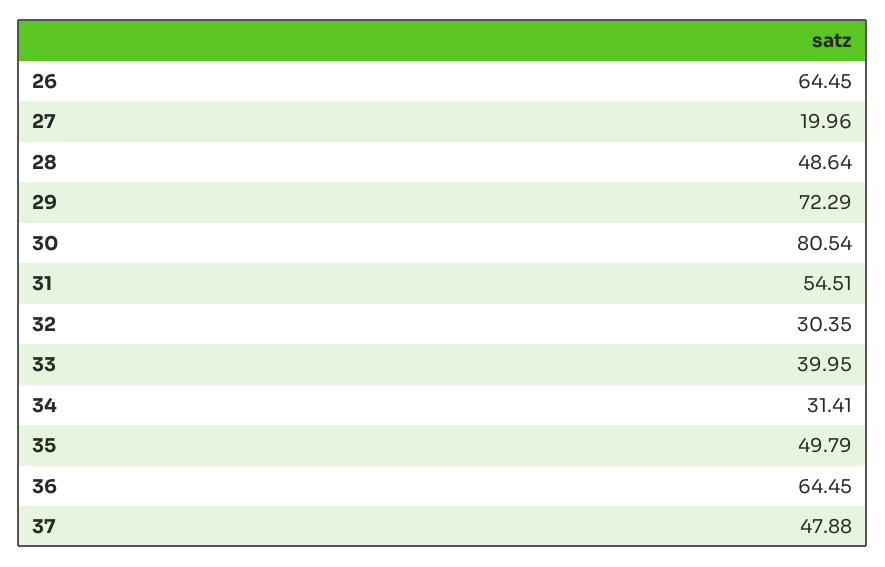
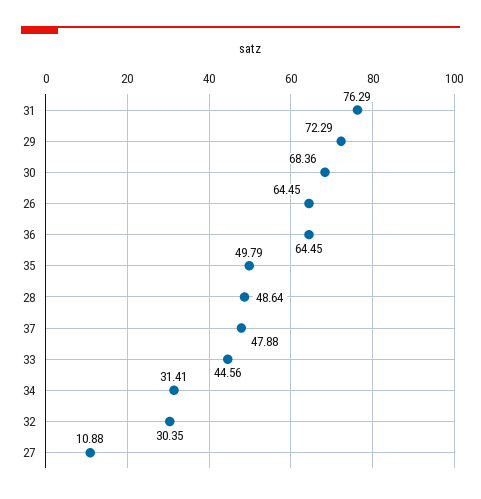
  {
    "26": 64.45,
-   "27": 19.96,
+   "27": 10.88,
    "28": 48.64,
    "29": 72.29,
-   "30": 80.54,
+   "30": 68.36,
-   "31": 54.51,
+   "31": 76.29,
    "32": 30.35,
-   "33": 39.95,
+   "33": 44.56,
    "34": 31.41,
    "35": 49.79,
    "36": 64.45,
    "37": 47.88
  }

